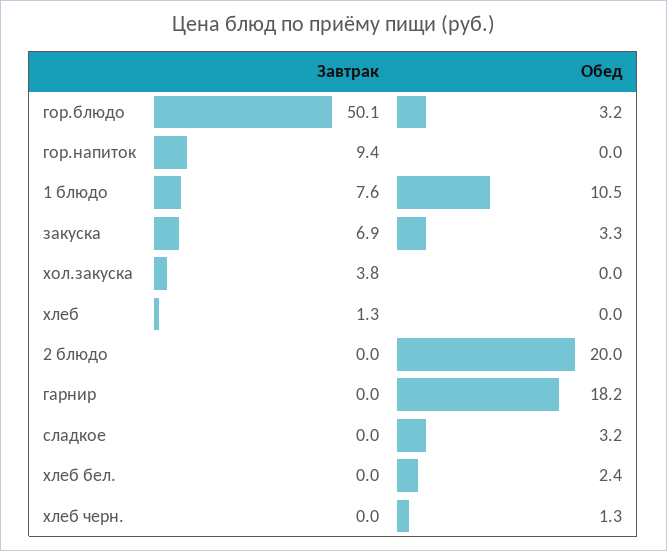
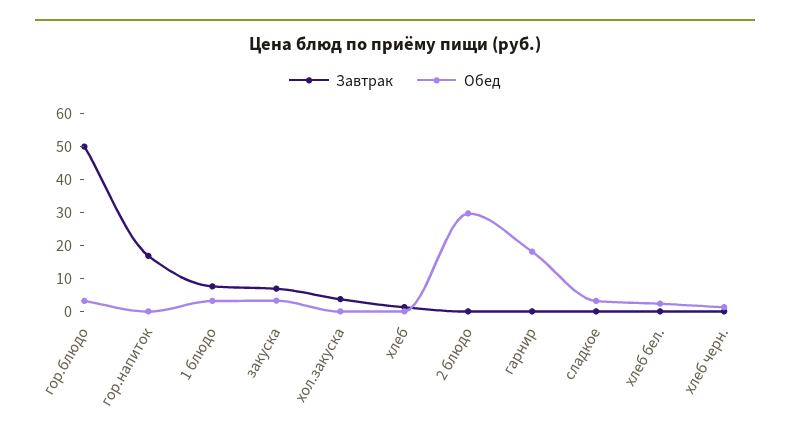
  {
    "Завтрак": {
      "гор.блюдо": 50.1,
-     "гор.напиток": 9.4,
+     "гор.напиток": 17.5,
      "1 блюдо": 7.6,
      "закуска": 6.9,
      "хол.закуска": 3.8,
      "хлеб": 1.3,
      "2 блюдо": 0,
      "гарнир": 0,
      "сладкое": 0,
      "хлеб бел.": 0,
      "хлеб черн.": 0
    },
    "Обед": {
      "гор.блюдо": 3.2,
      "гор.напиток": 0,
-     "1 блюдо": 10.5,
+     "1 блюдо": 2.5,
      "закуска": 3.3,
      "хол.закуска": 0,
      "хлеб": 0,
-     "2 блюдо": 20,
+     "2 блюдо": 30,
      "гарнир": 18.2,
      "сладкое": 3.2,
      "хлеб бел.": 2.4,
      "хлеб черн.": 1.3
    }
  }

